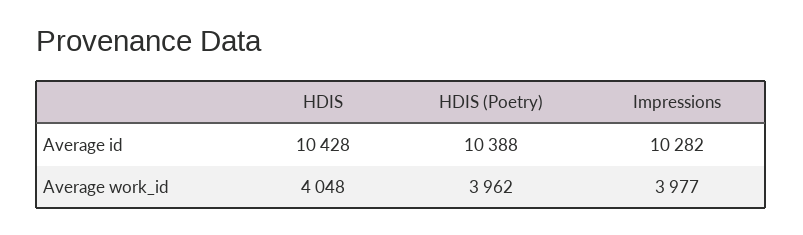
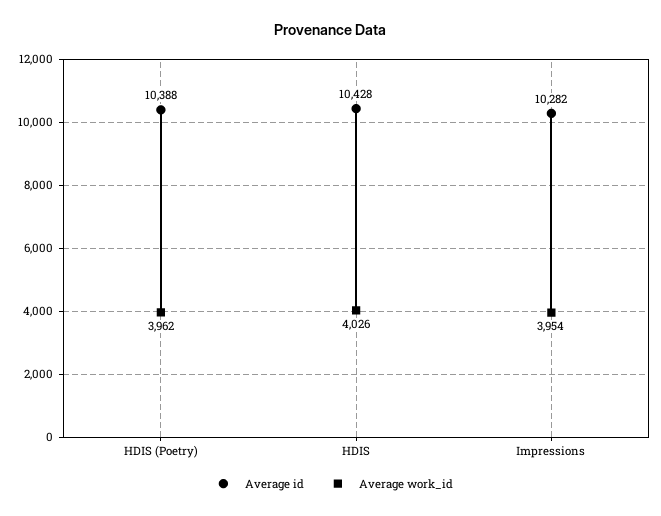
  {
    "Average id": {
      "HDIS": 10428,
      "HDIS (Poetry)": 10388,
      "Impressions": 10282
    },
    "Average work_id": {
-     "HDIS": 4048,
+     "HDIS": 4026,
      "HDIS (Poetry)": 3962,
-     "Impressions": 3977
+     "Impressions": 3954
    }
  }

